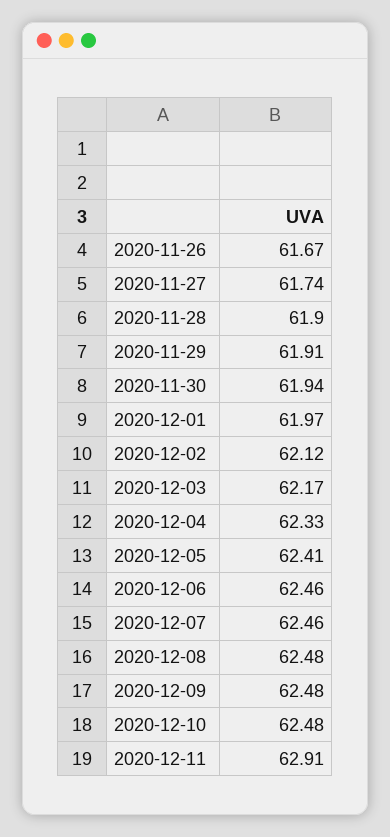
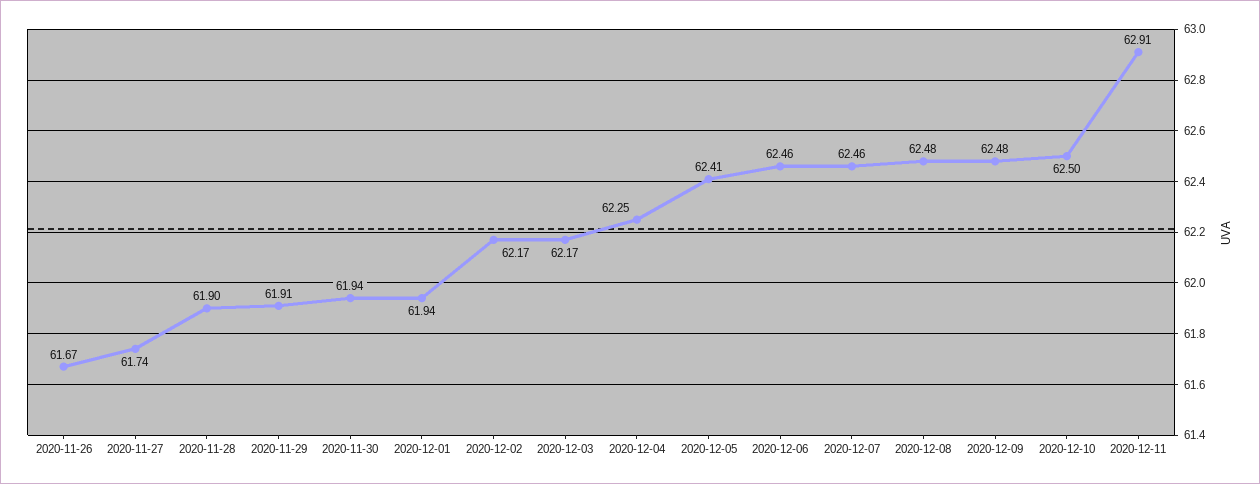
  {
    "2020-11-26": 61.67,
    "2020-11-27": 61.74,
    "2020-11-28": 61.9,
    "2020-11-29": 61.91,
    "2020-11-30": 61.94,
-   "2020-12-01": 61.97,
+   "2020-12-01": 61.94,
-   "2020-12-02": 62.12,
+   "2020-12-02": 62.17,
    "2020-12-03": 62.17,
-   "2020-12-04": 62.33,
+   "2020-12-04": 62.25,
    "2020-12-05": 62.41,
    "2020-12-06": 62.46,
    "2020-12-07": 62.46,
    "2020-12-08": 62.48,
    "2020-12-09": 62.48,
-   "2020-12-10": 62.48,
+   "2020-12-10": 62.5,
    "2020-12-11": 62.91
  }

